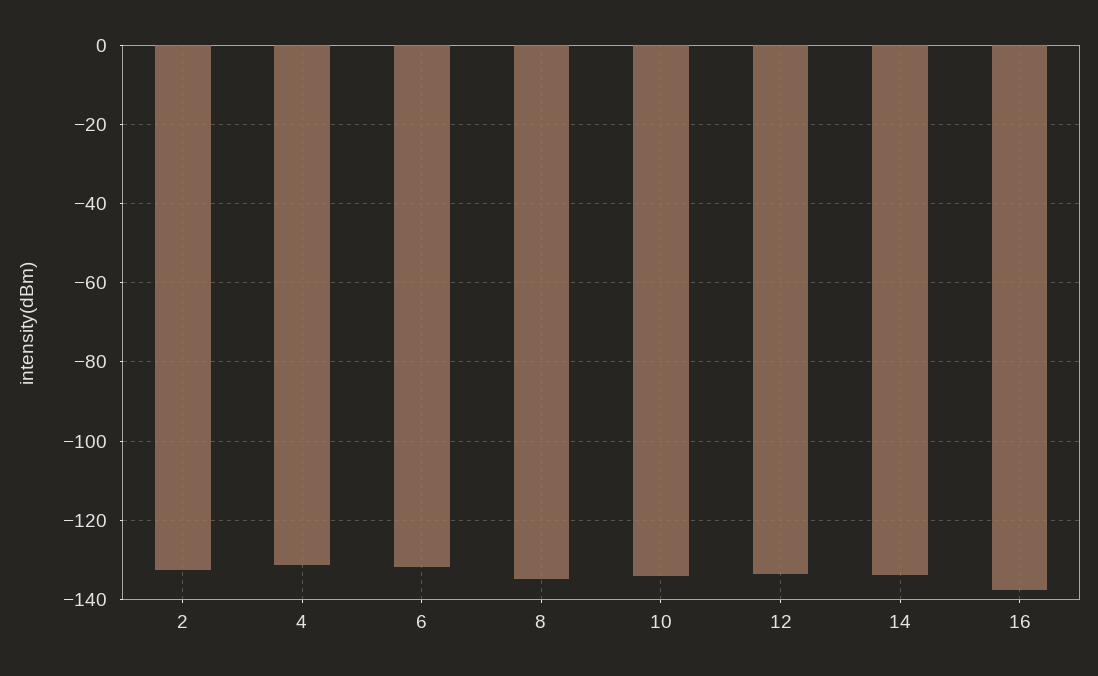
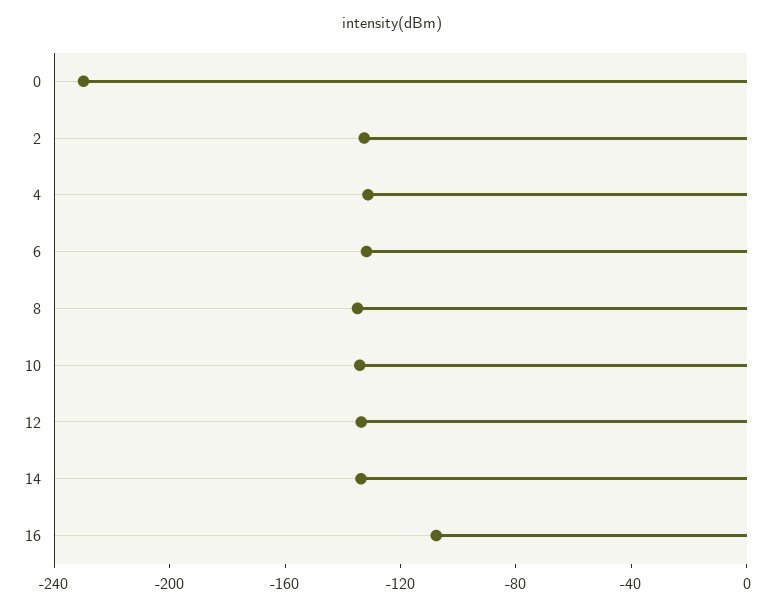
  {
    "2": -132,
    "4": -132,
    "6": -132,
    "8": -134,
    "10": -134,
    "12": -134,
    "14": -134,
-   "16": -138
+   "16": -110,
+   "0": -230
  }

